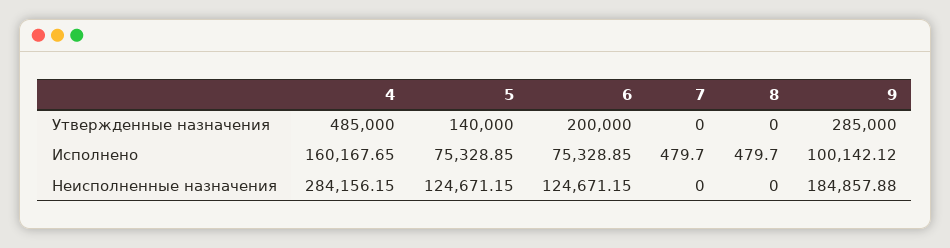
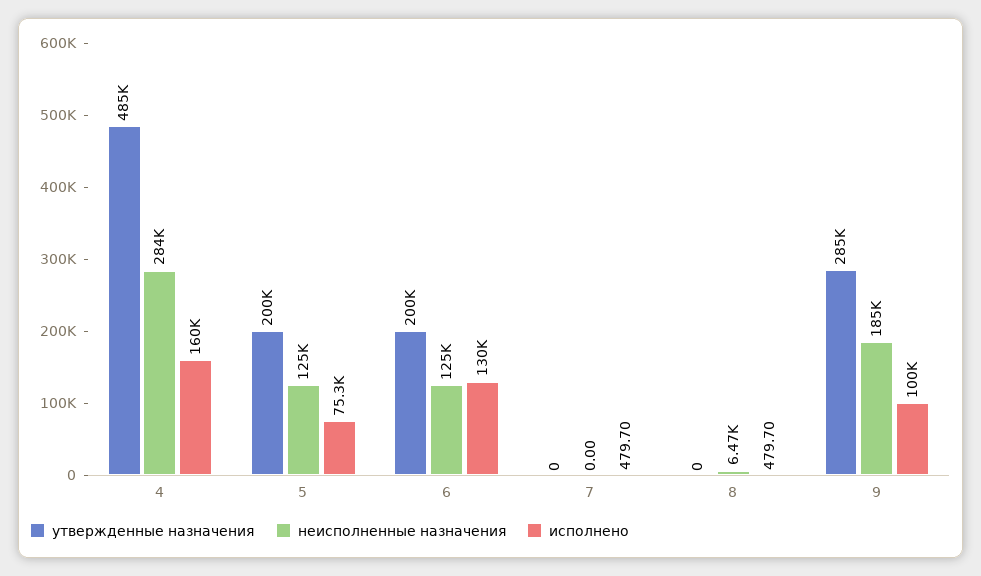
  {
    "Утвержденные назначения": {
      "4": 485000,
-     "5": 140000,
+     "5": 200000,
      "6": 200000,
      "7": 0,
      "8": 0,
      "9": 285000
    },
    "Исполнено": {
      "4": 160167.65,
      "5": 75328.85,
-     "6": 75328.85,
+     "6": 130000,
      "7": 479.7,
      "8": 479.7,
      "9": 100142.12
    },
    "Неисполненные назначения": {
      "4": 284156.15,
      "5": 124671.15,
      "6": 124671.15,
      "7": 0,
-     "8": 0,
+     "8": 6470,
      "9": 184857.88
    }
  }

